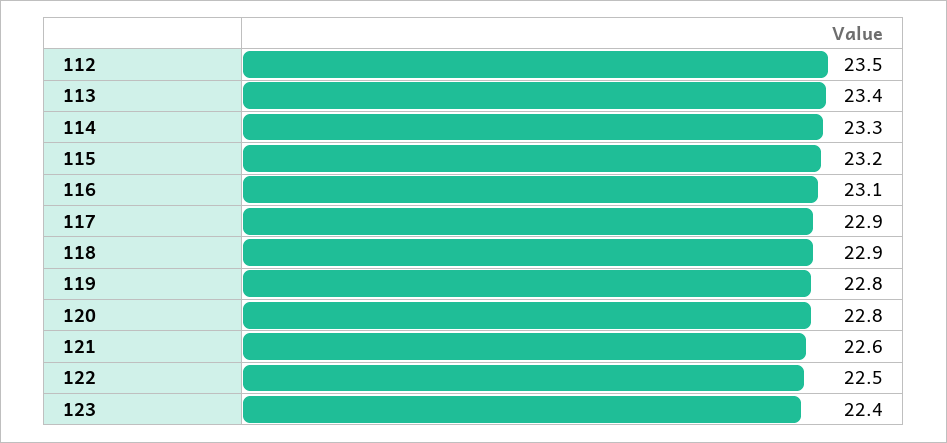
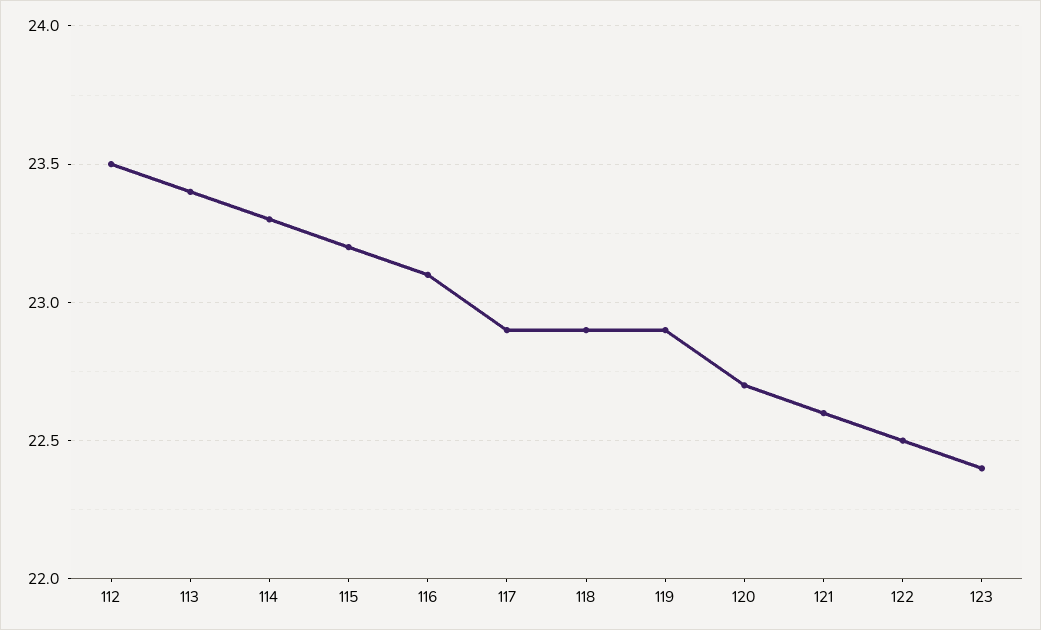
  {
    "112": 23.5,
    "113": 23.4,
    "114": 23.3,
    "115": 23.2,
    "116": 23.1,
    "117": 22.9,
    "118": 22.9,
-   "119": 22.8,
+   "119": 22.9,
-   "120": 22.8,
+   "120": 22.7,
    "121": 22.6,
    "122": 22.5,
    "123": 22.4
  }

